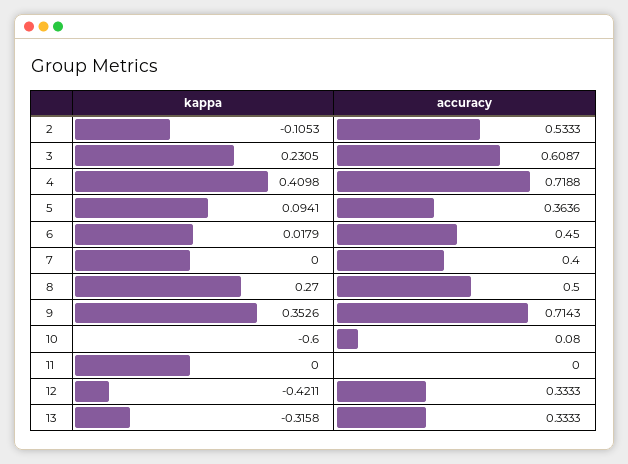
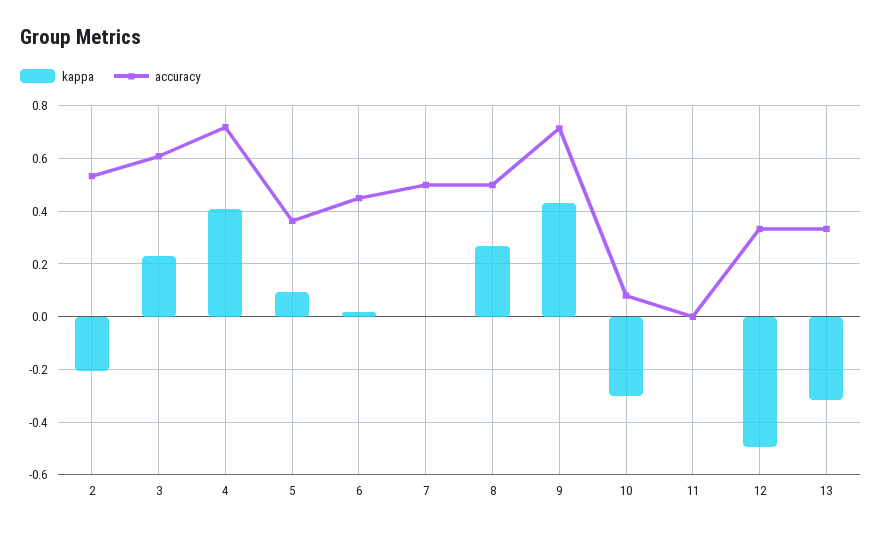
  {
    "kappa": {
-     "2": -0.1053,
+     "2": -0.2,
      "3": 0.2305,
      "4": 0.4098,
      "5": 0.0941,
      "6": 0.0179,
      "7": 0,
      "8": 0.27,
-     "9": 0.3526,
+     "9": 0.425,
-     "10": -0.6,
+     "10": -0.3,
      "11": 0,
-     "12": -0.4211,
+     "12": -0.5,
      "13": -0.3158
    },
    "accuracy": {
      "2": 0.5333,
      "3": 0.6087,
      "4": 0.7188,
      "5": 0.3636,
      "6": 0.45,
-     "7": 0.4,
+     "7": 0.5,
      "8": 0.5,
      "9": 0.7143,
      "10": 0.08,
      "11": 0,
      "12": 0.3333,
      "13": 0.3333
    }
  }

